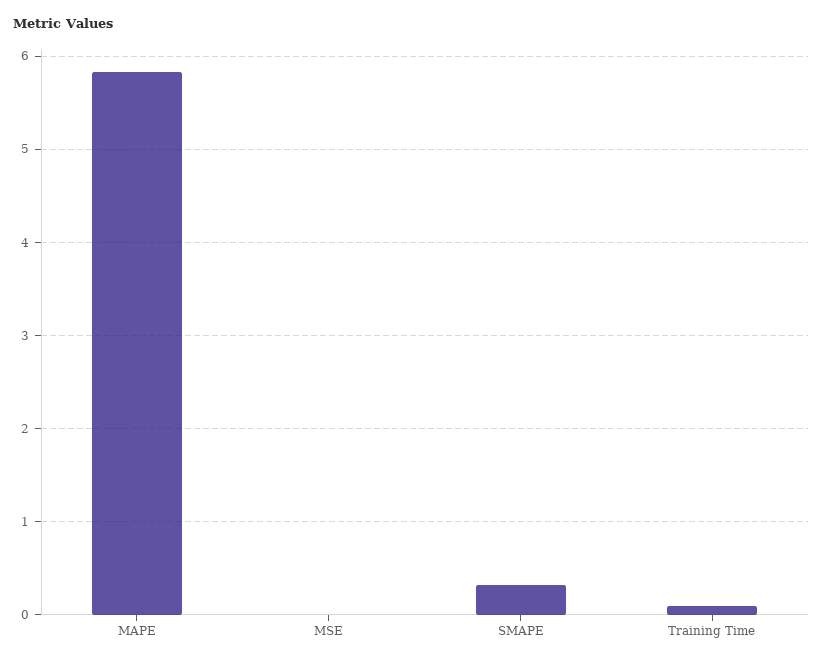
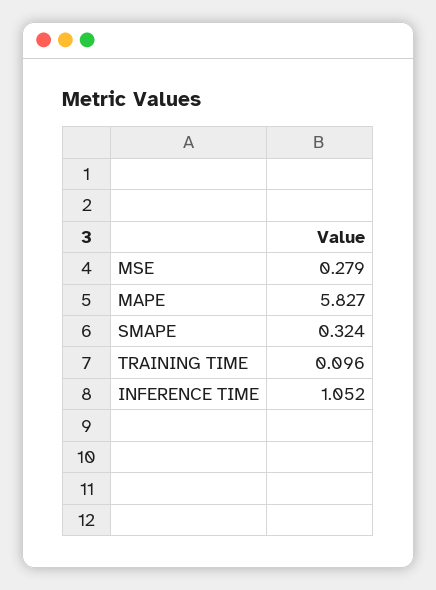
  {
    "MAPE": 5.827,
-   "MSE": 0,
+   "MSE": 0.279,
    "SMAPE": 0.324,
-   "Training Time": 0.096
+   "Training Time": 0.096,
+   "INFERENCE TIME": 1.052
  }

